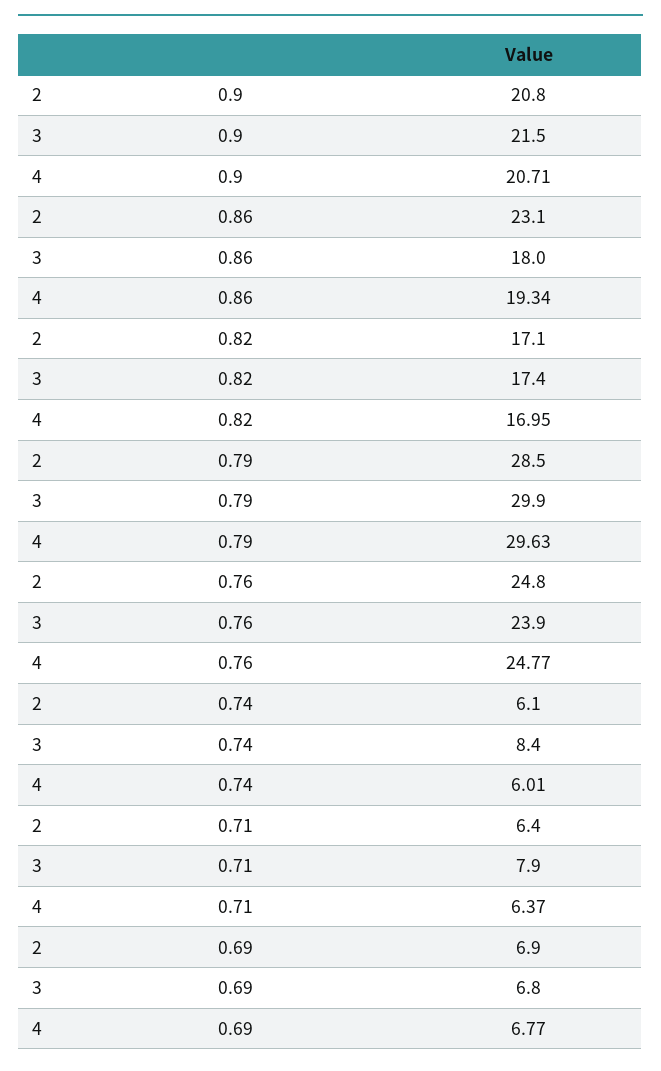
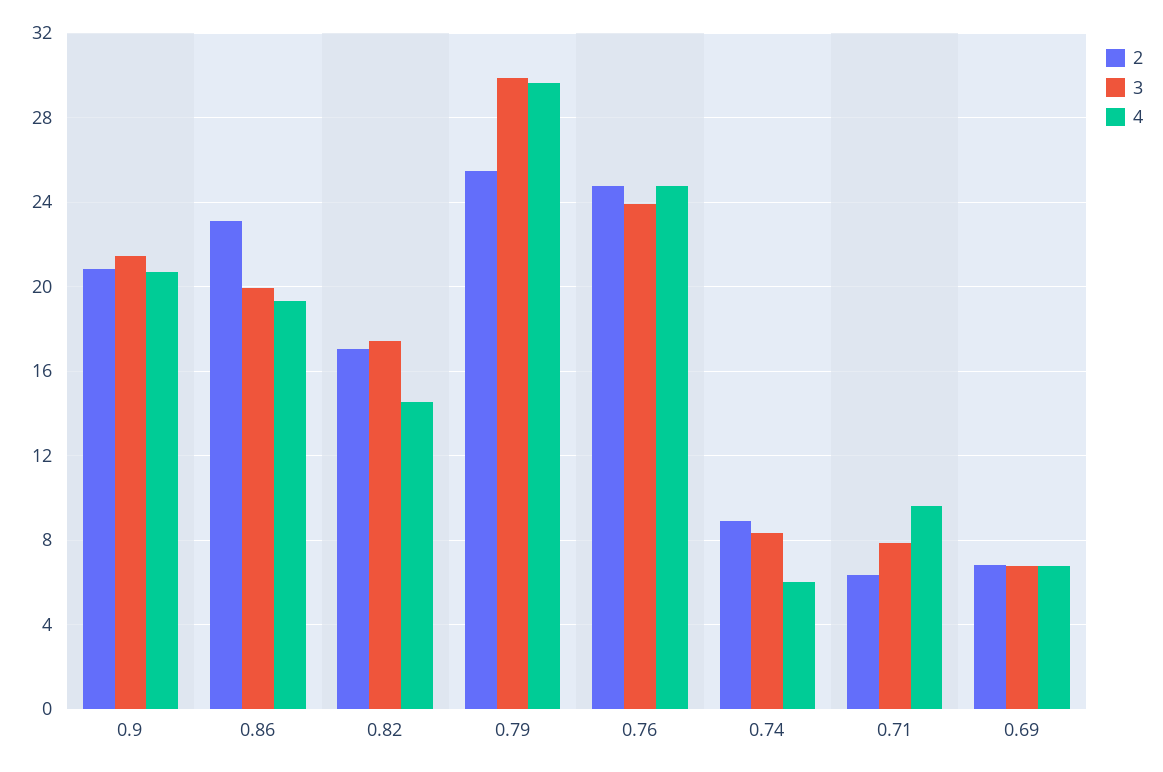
  {
    "2": {
      "0.9": 20.8,
      "0.86": 23.1,
      "0.82": 17.1,
-     "0.79": 28.5,
+     "0.79": 25.5,
      "0.76": 24.8,
-     "0.74": 6.1,
+     "0.74": 9,
      "0.71": 6.4,
      "0.69": 6.9
    },
    "3": {
      "0.9": 21.5,
-     "0.86": 18,
+     "0.86": 20,
      "0.82": 17.4,
      "0.79": 29.9,
      "0.76": 23.9,
      "0.74": 8.4,
      "0.71": 7.9,
      "0.69": 6.8
    },
    "4": {
      "0.9": 20.71,
      "0.86": 19.34,
-     "0.82": 16.95,
+     "0.82": 14.5,
      "0.79": 29.63,
      "0.76": 24.77,
      "0.74": 6.01,
-     "0.71": 6.37,
+     "0.71": 9.5,
      "0.69": 6.77
    }
  }

